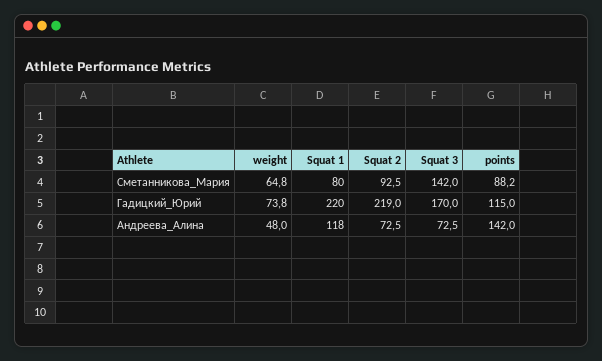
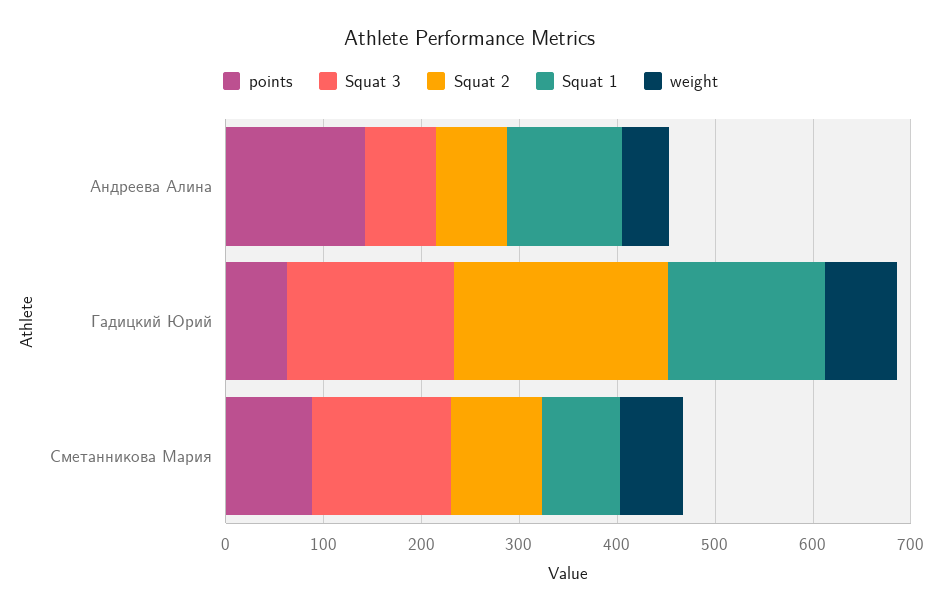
  {
    "weight": {
      "Сметанникова_Мария": 64.8,
      "Гадицкий_Юрий": 73.8,
      "Андреева_Алина": 48
    },
    "Squat 1": {
      "Сметанникова_Мария": 80,
-     "Гадицкий_Юрий": 220,
+     "Гадицкий_Юрий": 160,
      "Андреева_Алина": 118
    },
    "Squat 2": {
      "Сметанникова_Мария": 92.5,
      "Гадицкий_Юрий": 219,
      "Андреева_Алина": 72.5
    },
    "Squat 3": {
      "Сметанникова_Мария": 142,
      "Гадицкий_Юрий": 170,
      "Андреева_Алина": 72.5
    },
    "points": {
      "Сметанникова_Мария": 88.2,
-     "Гадицкий_Юрий": 115,
+     "Гадицкий_Юрий": 60,
      "Андреева_Алина": 142
    }
  }

